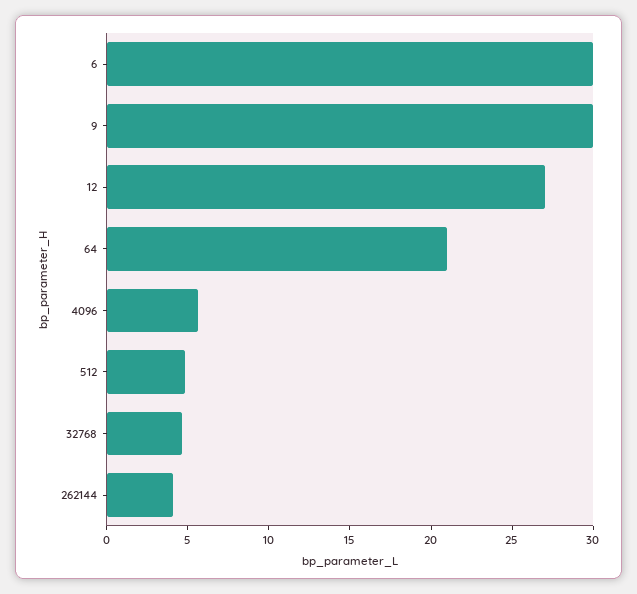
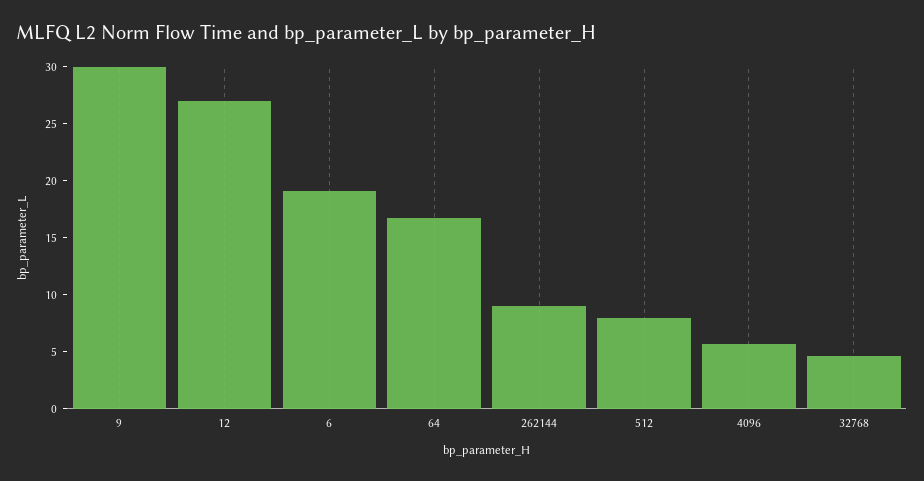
  {
-   "6": 30,
+   "6": 19,
    "9": 30,
    "12": 27,
-   "64": 21,
+   "64": 17,
    "4096": 6,
-   "512": 5,
+   "512": 8,
    "32768": 5,
-   "262144": 4
+   "262144": 9
  }

